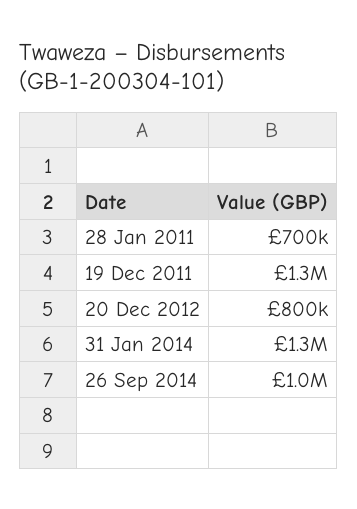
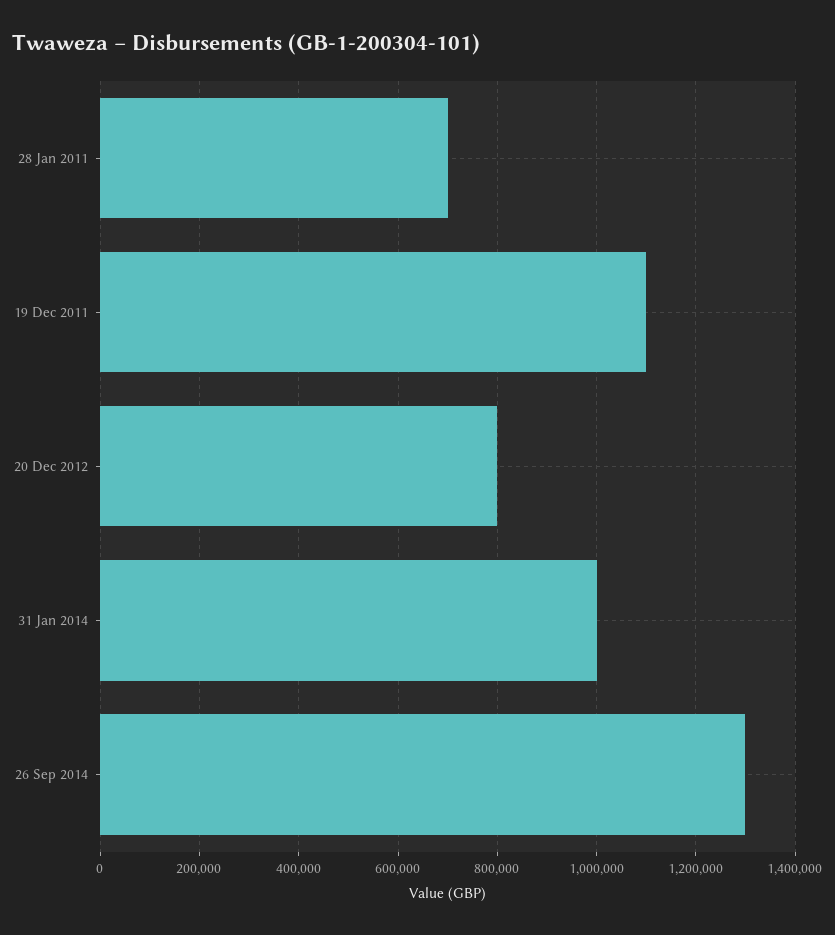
  {
    "28 Jan 2011": 700000,
-   "19 Dec 2011": 1300000,
+   "19 Dec 2011": 1100000,
    "20 Dec 2012": 800000,
-   "31 Jan 2014": 1300000,
+   "31 Jan 2014": 1000000,
-   "26 Sep 2014": 1000000
+   "26 Sep 2014": 1300000
  }

